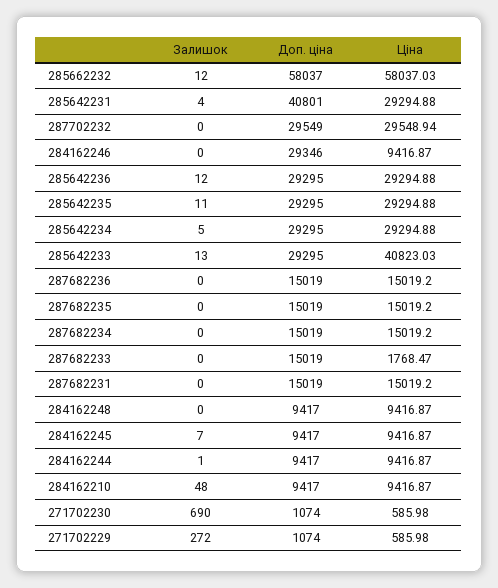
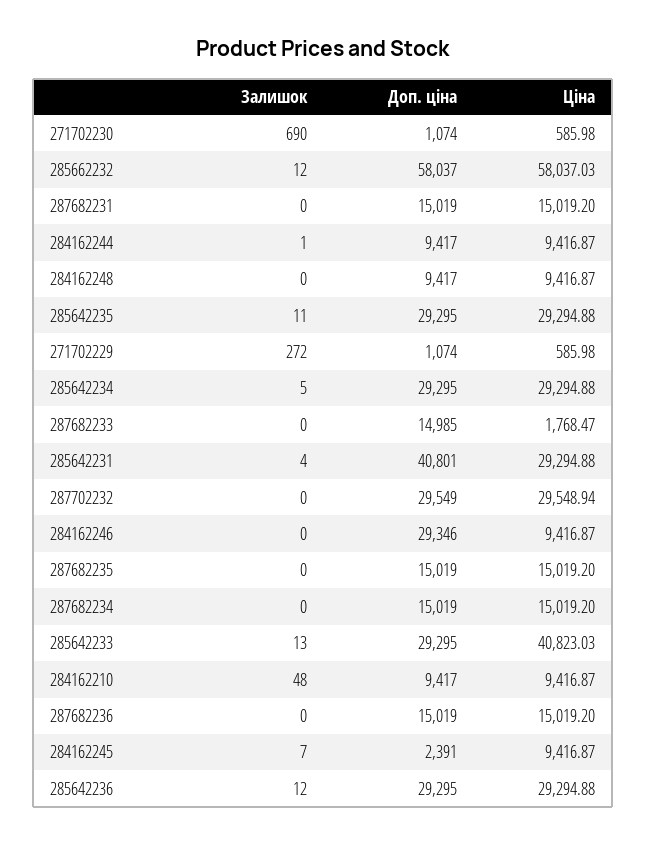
  {
    "Залишок": {
      "285662232": 12,
      "285642231": 4,
      "287702232": 0,
      "284162246": 0,
      "285642236": 12,
      "285642235": 11,
      "285642234": 5,
      "285642233": 13,
      "287682236": 0,
      "287682235": 0,
      "287682234": 0,
      "287682233": 0,
      "287682231": 0,
      "284162248": 0,
      "284162245": 7,
      "284162244": 1,
      "284162210": 48,
      "271702230": 690,
      "271702229": 272
    },
    "Доп. ціна": {
      "285662232": 58037,
      "285642231": 40801,
      "287702232": 29549,
      "284162246": 29346,
      "285642236": 29295,
      "285642235": 29295,
      "285642234": 29295,
      "285642233": 29295,
      "287682236": 15019,
      "287682235": 15019,
      "287682234": 15019,
-     "287682233": 15019,
+     "287682233": 14985,
      "287682231": 15019,
      "284162248": 9417,
-     "284162245": 9417,
+     "284162245": 2391,
      "284162244": 9417,
      "284162210": 9417,
      "271702230": 1074,
      "271702229": 1074
    },
    "Ціна": {
      "285662232": 58037.03,
      "285642231": 29294.88,
      "287702232": 29548.94,
      "284162246": 9416.87,
      "285642236": 29294.88,
      "285642235": 29294.88,
      "285642234": 29294.88,
      "285642233": 40823.03,
      "287682236": 15019.2,
      "287682235": 15019.2,
      "287682234": 15019.2,
      "287682233": 1768.47,
      "287682231": 15019.2,
      "284162248": 9416.87,
      "284162245": 9416.87,
      "284162244": 9416.87,
      "284162210": 9416.87,
      "271702230": 585.98,
      "271702229": 585.98
    }
  }

